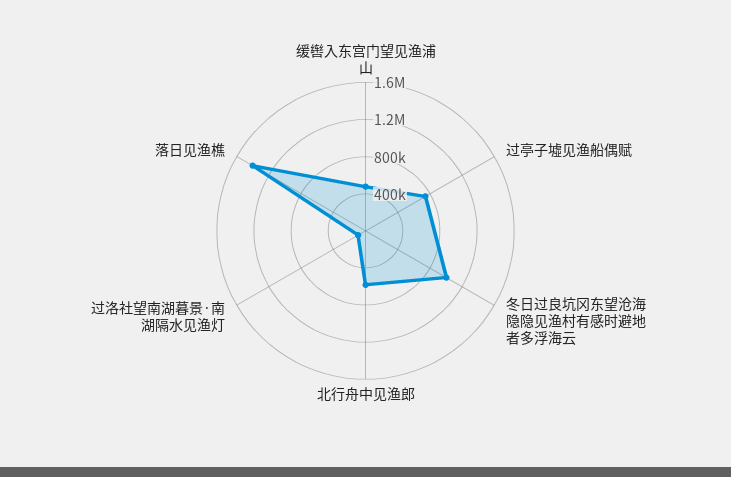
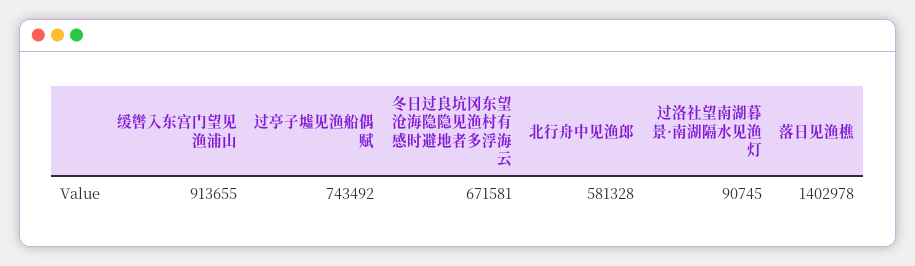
  {
-   "缓辔入东宫门望见渔浦山": 500000,
+   "缓辔入东宫门望见渔浦山": 913655,
    "过亭子墟见渔船偶赋": 743492,
-   "冬日过良坑冈东望沧海隐隐见渔村有感时避地者多浮海云": 1000000,
+   "冬日过良坑冈东望沧海隐隐见渔村有感时避地者多浮海云": 671581,
    "北行舟中见渔郎": 581328,
    "过洛社望南湖暮景·南湖隔水见渔灯": 90745,
    "落日见渔樵": 1402978
  }

